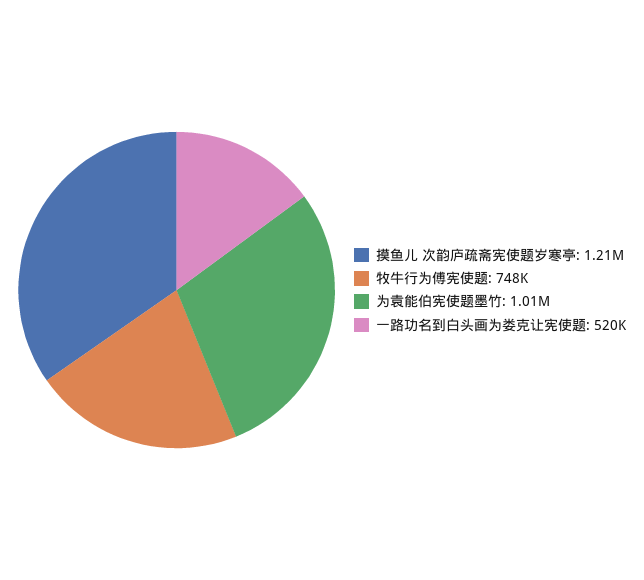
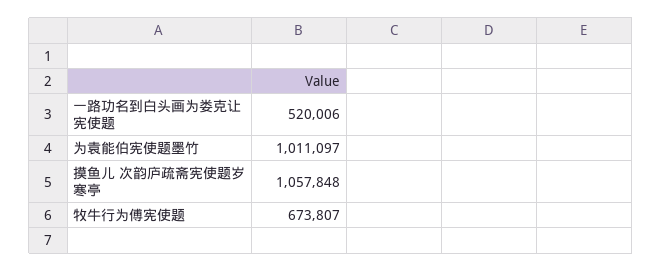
  {
-   "摸鱼儿 次韵庐疏斋宪使题岁寒亭": 1210000,
+   "摸鱼儿 次韵庐疏斋宪使题岁寒亭": 1057848,
-   "牧牛行为傅宪使题": 748000,
+   "牧牛行为傅宪使题": 673807,
    "为袁能伯宪使题墨竹": 1011097,
    "一路功名到白头画为娄克让宪使题": 520006
  }

